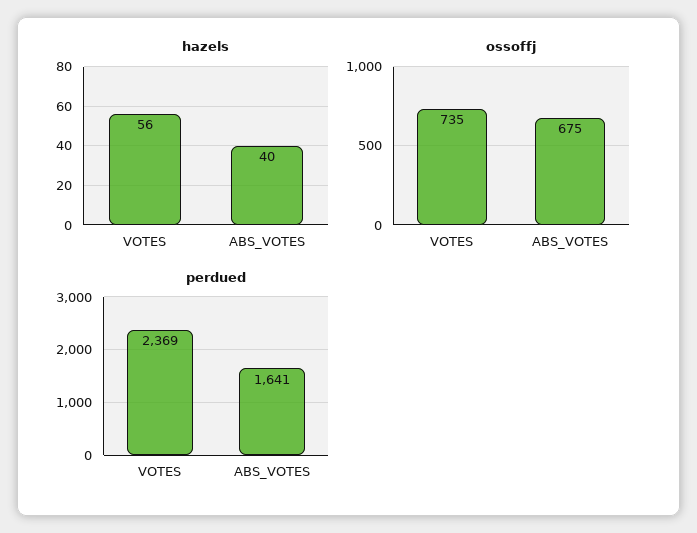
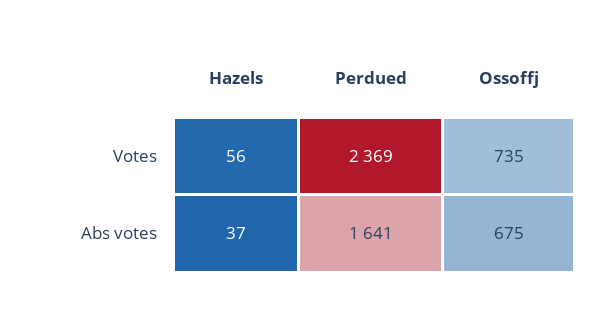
  {
    "hazels": {
      "VOTES": 56,
-     "ABS_VOTES": 40
+     "ABS_VOTES": 37
    },
    "ossoffj": {
      "VOTES": 735,
      "ABS_VOTES": 675
    },
    "perdued": {
      "VOTES": 2369,
      "ABS_VOTES": 1641
    }
  }

